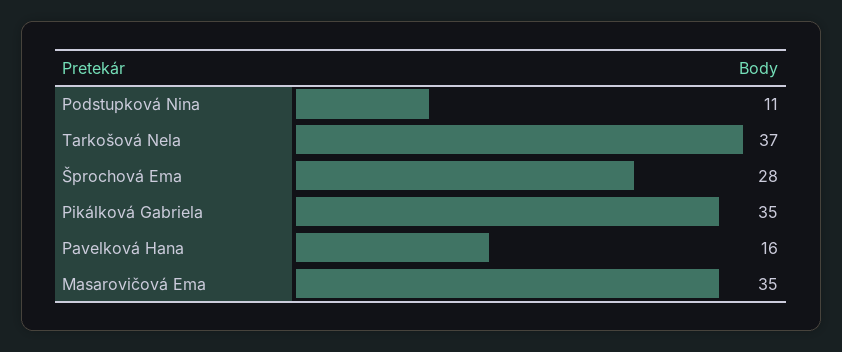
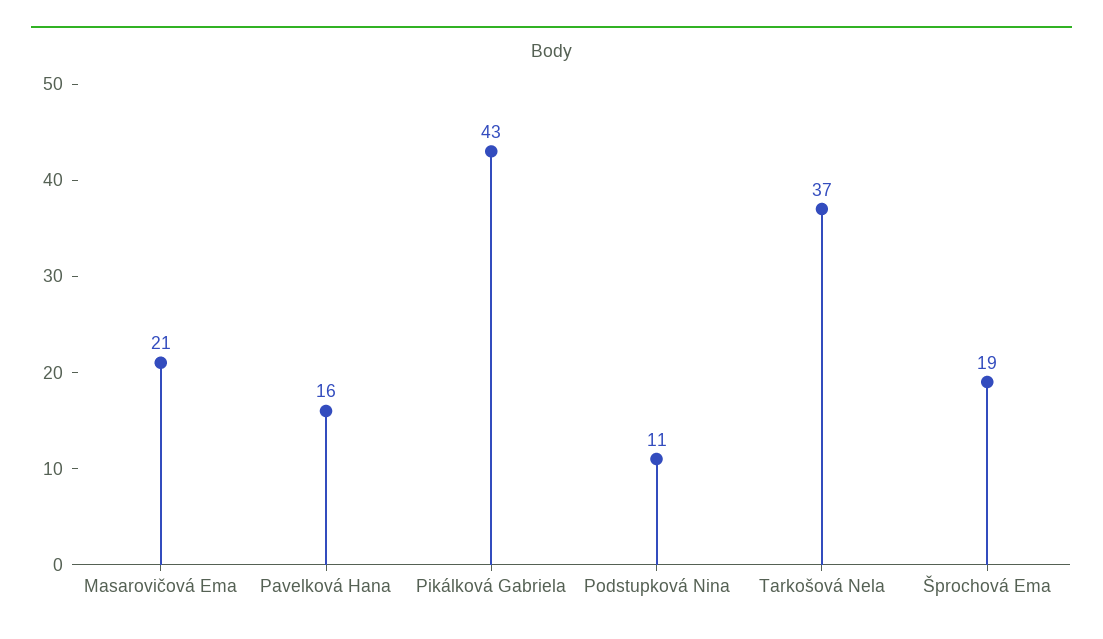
  {
    "Podstupková Nina": 11,
    "Tarkošová Nela": 37,
-   "Šprochová Ema": 28,
+   "Šprochová Ema": 19,
-   "Pikálková Gabriela": 35,
+   "Pikálková Gabriela": 43,
    "Pavelková Hana": 16,
-   "Masarovičová Ema": 35
+   "Masarovičová Ema": 21
  }

